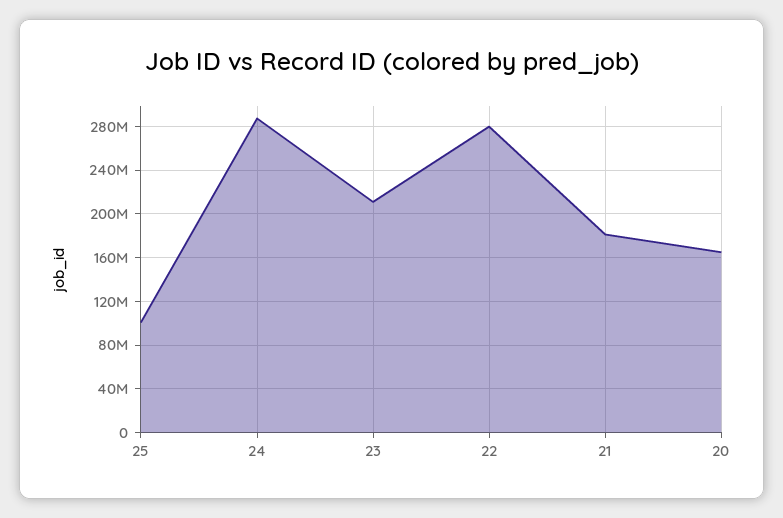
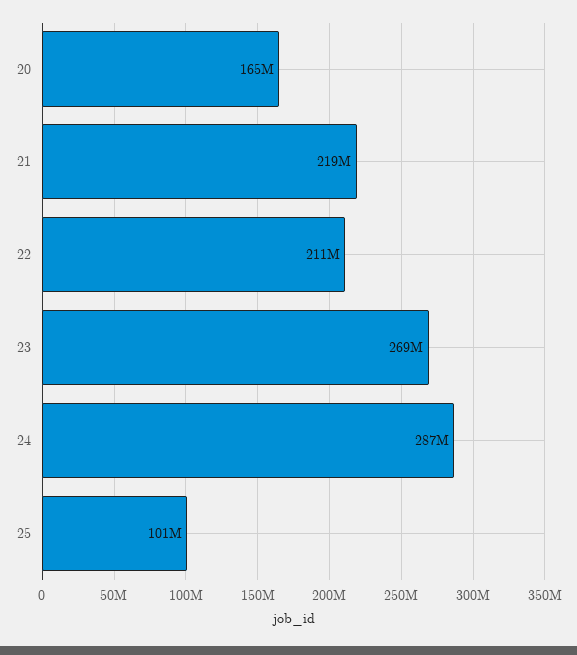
  {
    "25": 101000000,
    "24": 287000000,
-   "23": 210000000,
+   "23": 269000000,
-   "22": 280000000,
+   "22": 211000000,
-   "21": 180000000,
+   "21": 219000000,
    "20": 165000000
  }

